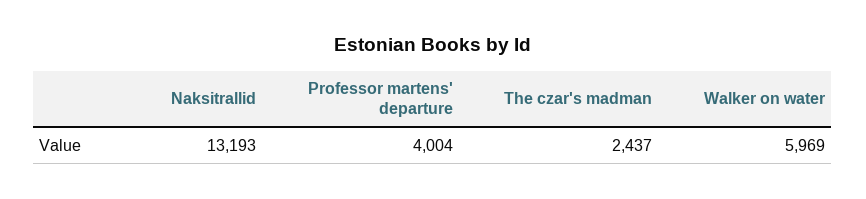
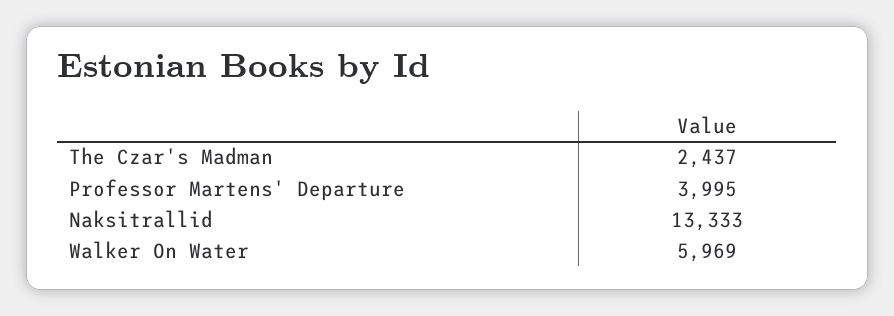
  {
-   "Naksitrallid": 13193,
+   "Naksitrallid": 13333,
-   "Professor martens' departure": 4004,
+   "Professor martens' departure": 3995,
    "The czar's madman": 2437,
    "Walker on water": 5969
  }

